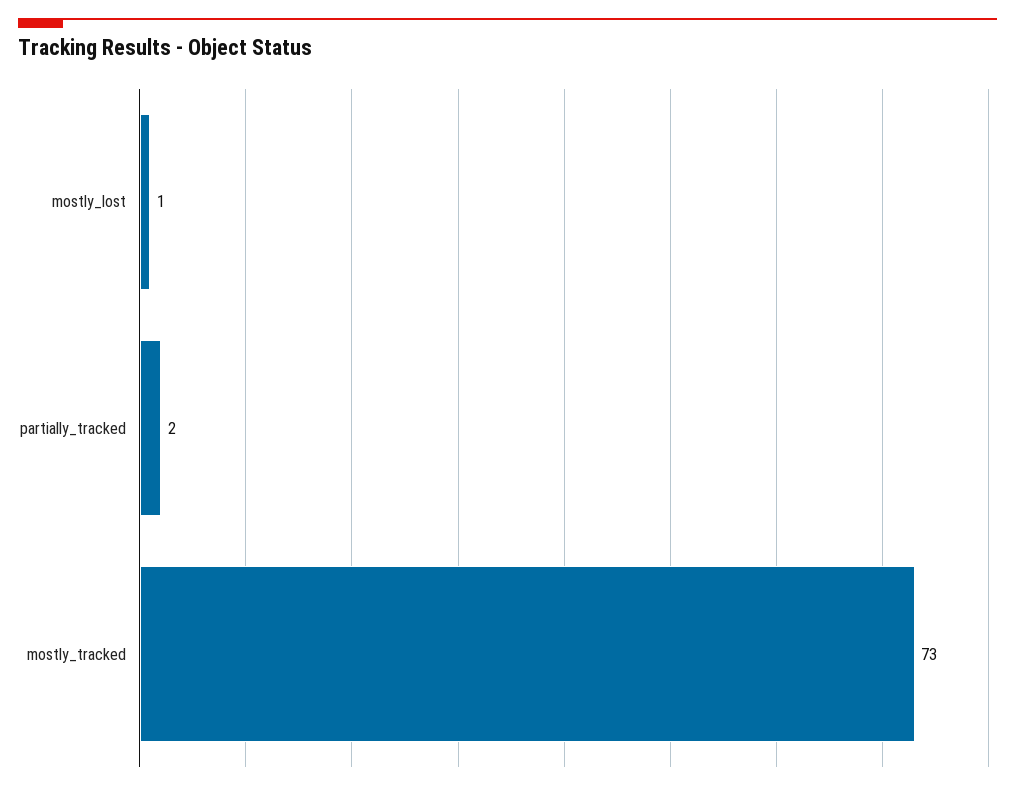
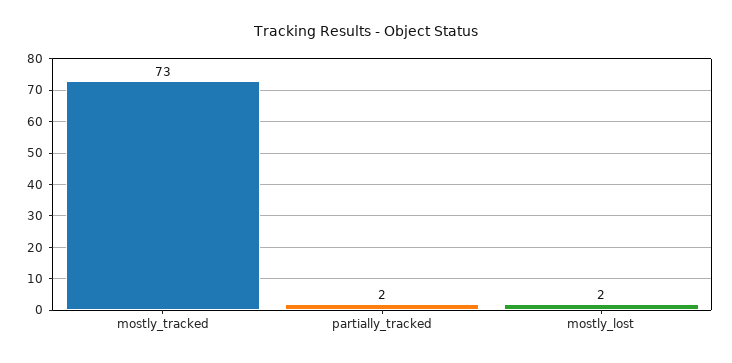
  {
-   "mostly_lost": 1,
+   "mostly_lost": 2,
    "partially_tracked": 2,
    "mostly_tracked": 73
  }

